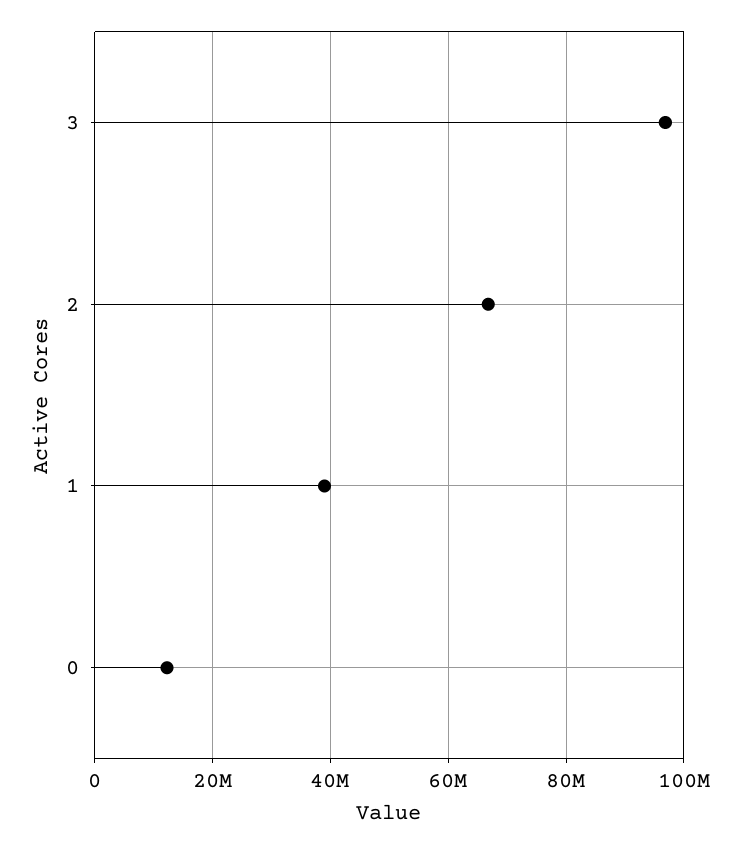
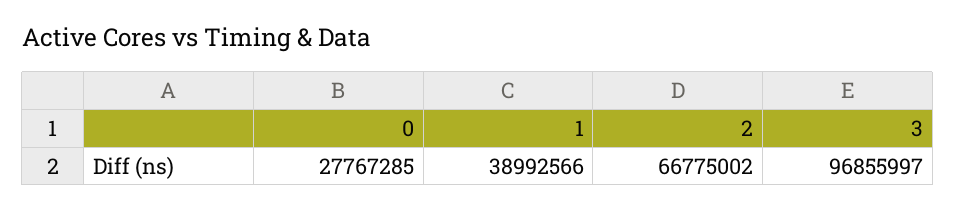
  {
    "3": 96855997,
    "2": 66775002,
    "1": 38992566,
-   "0": 12000000
+   "0": 27767285
  }

